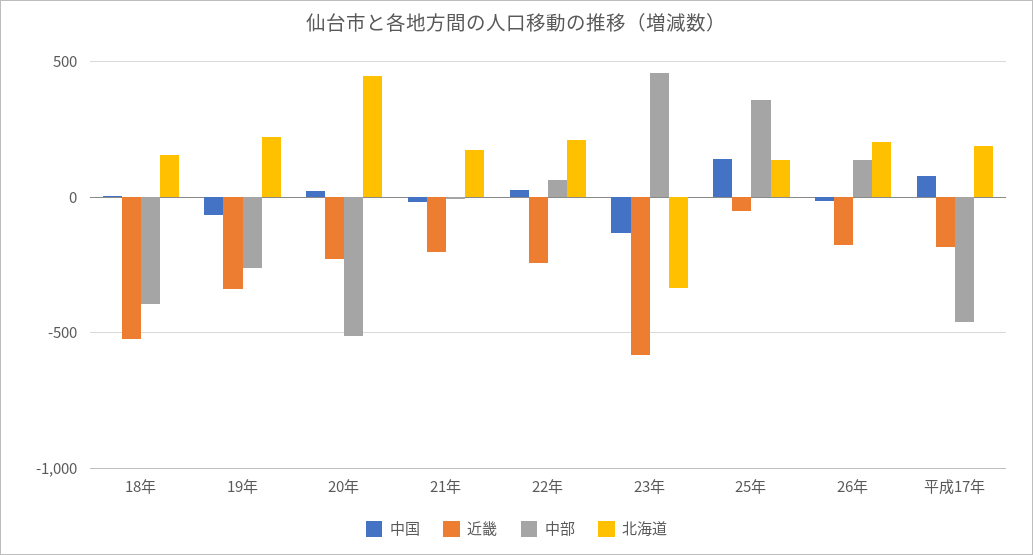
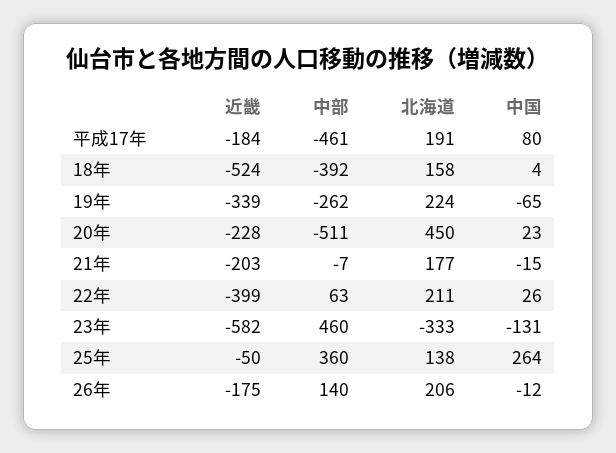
  {
    "中国": {
      "18年": 4,
      "19年": -65,
      "20年": 23,
      "21年": -15,
      "22年": 26,
      "23年": -131,
-     "25年": 150,
+     "25年": 264,
      "26年": -12,
      "平成17年": 80
    },
    "近畿": {
      "18年": -524,
      "19年": -339,
      "20年": -228,
      "21年": -203,
-     "22年": -250,
+     "22年": -399,
      "23年": -582,
      "25年": -50,
      "26年": -175,
      "平成17年": -184
    },
    "中部": {
      "18年": -392,
      "19年": -262,
      "20年": -511,
      "21年": -7,
      "22年": 63,
      "23年": 460,
      "25年": 360,
      "26年": 140,
      "平成17年": -461
    },
    "北海道": {
      "18年": 158,
      "19年": 224,
      "20年": 450,
      "21年": 177,
      "22年": 211,
      "23年": -333,
      "25年": 138,
      "26年": 206,
      "平成17年": 191
    }
  }

